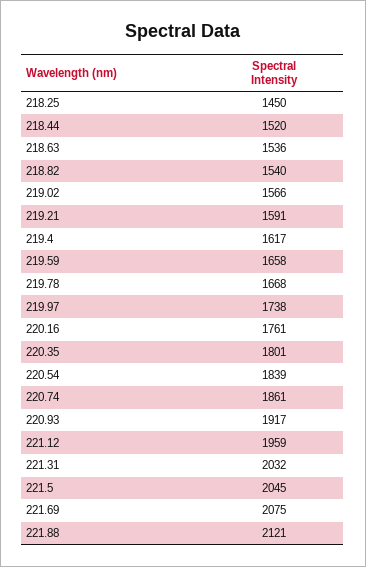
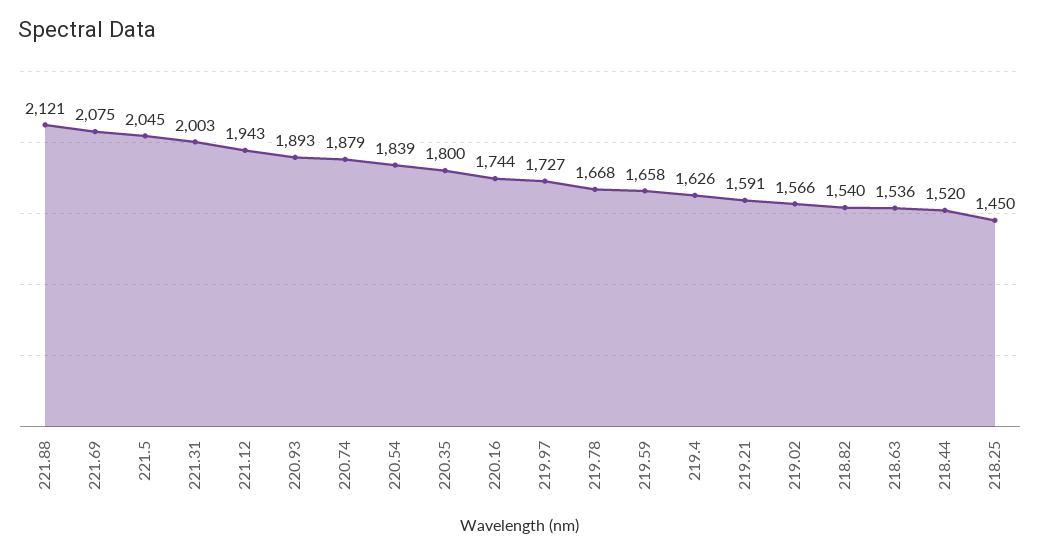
  {
    "218.25": 1450,
    "218.44": 1520,
    "218.63": 1536,
    "218.82": 1540,
    "219.02": 1566,
    "219.21": 1591,
-   "219.4": 1617,
+   "219.4": 1626,
    "219.59": 1658,
    "219.78": 1668,
-   "219.97": 1738,
+   "219.97": 1727,
-   "220.16": 1761,
+   "220.16": 1744,
-   "220.35": 1801,
+   "220.35": 1800,
    "220.54": 1839,
-   "220.74": 1861,
+   "220.74": 1879,
-   "220.93": 1917,
+   "220.93": 1893,
-   "221.12": 1959,
+   "221.12": 1943,
-   "221.31": 2032,
+   "221.31": 2003,
    "221.5": 2045,
    "221.69": 2075,
    "221.88": 2121
  }

